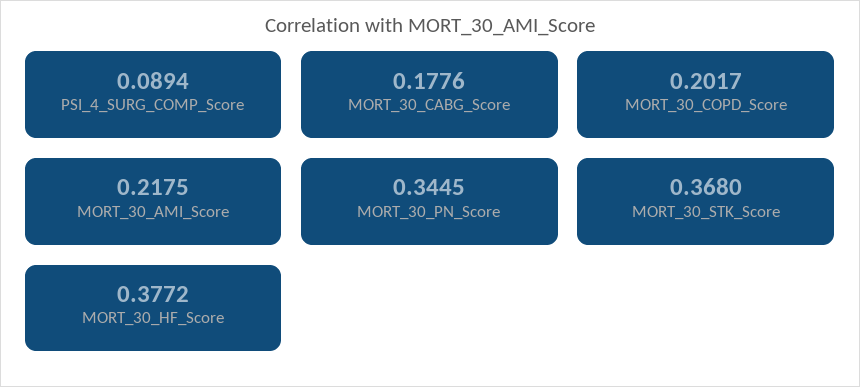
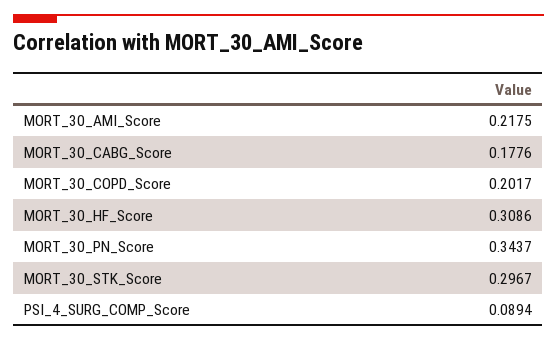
  {
    "PSI_4_SURG_COMP_Score": 0.0894,
    "MORT_30_CABG_Score": 0.1776,
    "MORT_30_COPD_Score": 0.2017,
    "MORT_30_AMI_Score": 0.2175,
-   "MORT_30_PN_Score": 0.3445,
+   "MORT_30_PN_Score": 0.3437,
-   "MORT_30_STK_Score": 0.368,
+   "MORT_30_STK_Score": 0.2967,
-   "MORT_30_HF_Score": 0.3772
+   "MORT_30_HF_Score": 0.3086
  }

